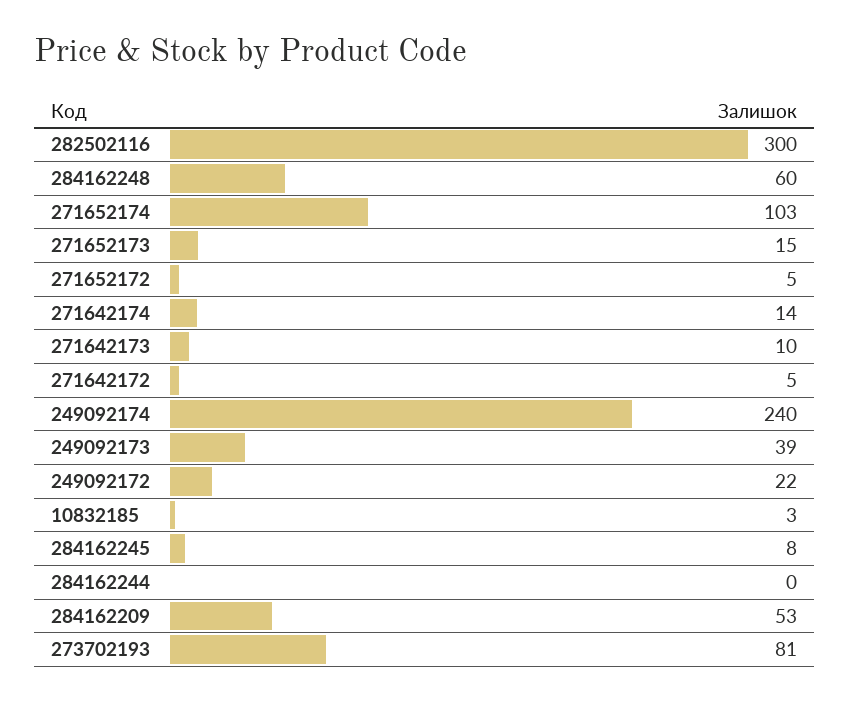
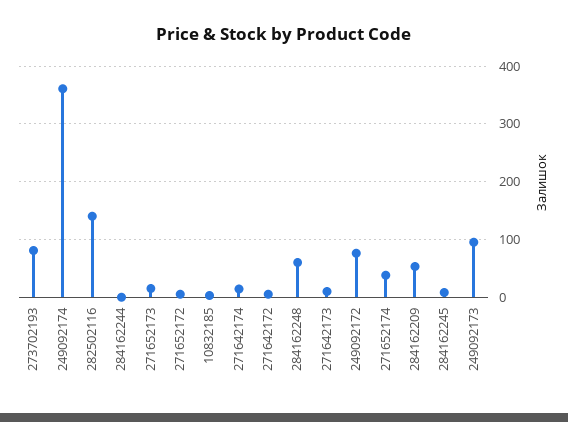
  {
-   "282502116": 300,
+   "282502116": 140,
    "284162248": 60,
-   "271652174": 103,
+   "271652174": 40,
    "271652173": 15,
    "271652172": 5,
    "271642174": 14,
    "271642173": 10,
    "271642172": 5,
-   "249092174": 240,
+   "249092174": 360,
-   "249092173": 39,
+   "249092173": 100,
-   "249092172": 22,
+   "249092172": 80,
    "10832185": 3,
    "284162245": 8,
    "284162244": 0,
    "284162209": 53,
    "273702193": 81
  }

